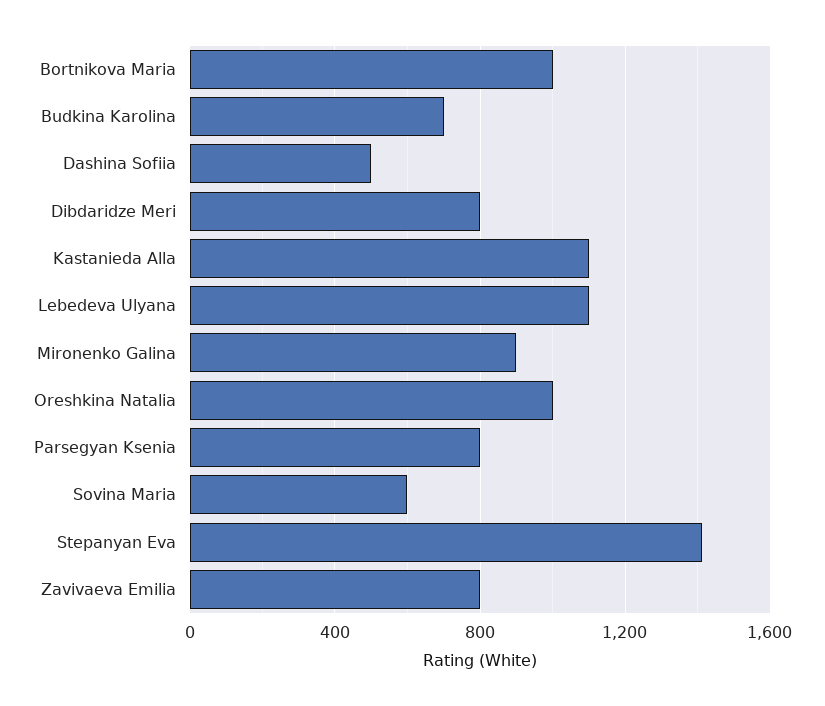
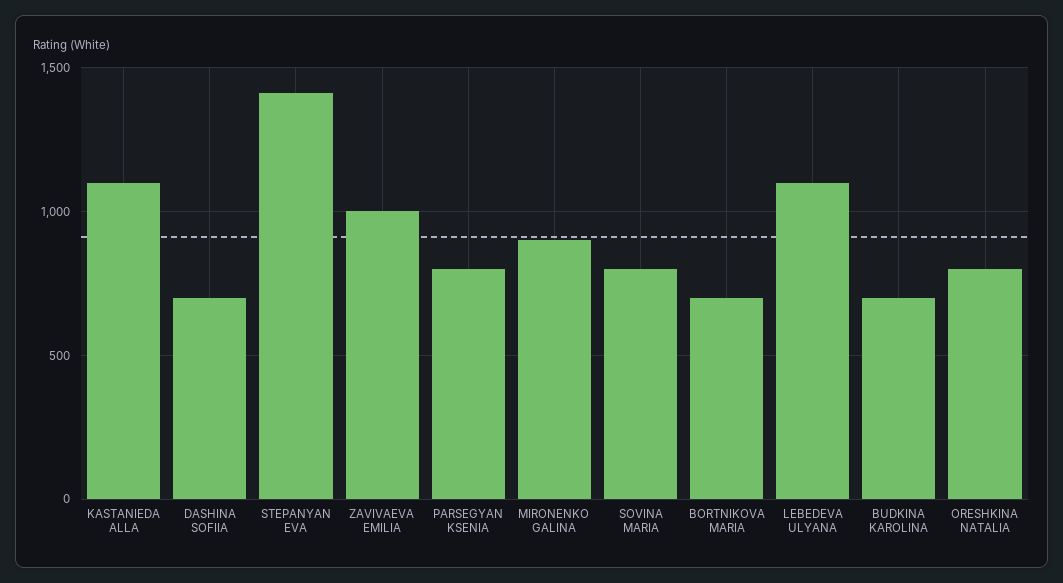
  {
-   "Bortnikova Maria": 1000,
+   "Bortnikova Maria": 700,
    "Budkina Karolina": 700,
-   "Dashina Sofiia": 500,
+   "Dashina Sofiia": 700,
-   "Dibdaridze Meri": 800,
    "Kastanieda Alla": 1100,
    "Lebedeva Ulyana": 1100,
    "Mironenko Galina": 900,
-   "Oreshkina Natalia": 1000,
+   "Oreshkina Natalia": 800,
    "Parsegyan Ksenia": 800,
-   "Sovina Maria": 600,
+   "Sovina Maria": 800,
    "Stepanyan Eva": 1400,
-   "Zavivaeva Emilia": 800
+   "Zavivaeva Emilia": 1000
  }

